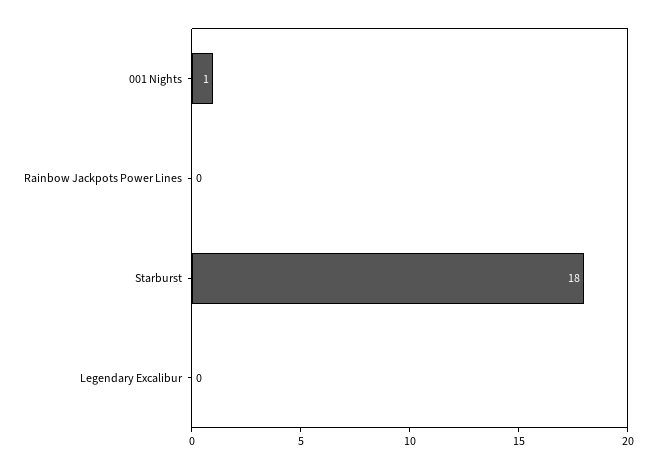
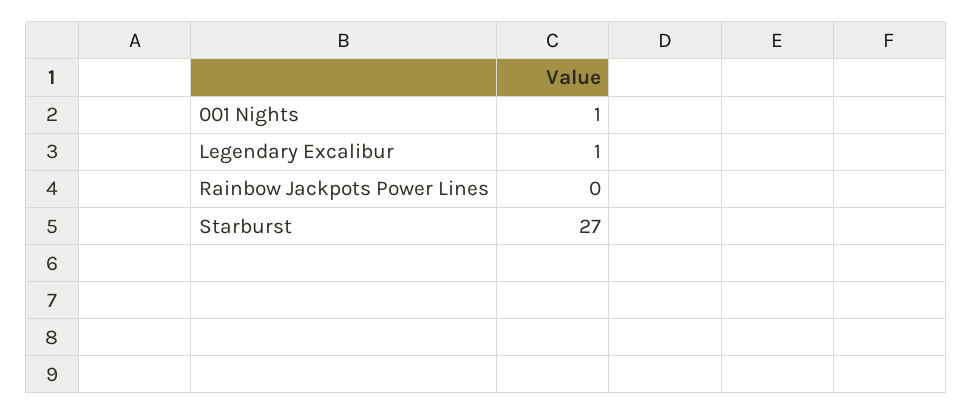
  {
    "001 Nights": 1,
    "Rainbow Jackpots Power Lines": 0,
-   "Starburst": 18,
+   "Starburst": 27,
-   "Legendary Excalibur": 0
+   "Legendary Excalibur": 1
  }

